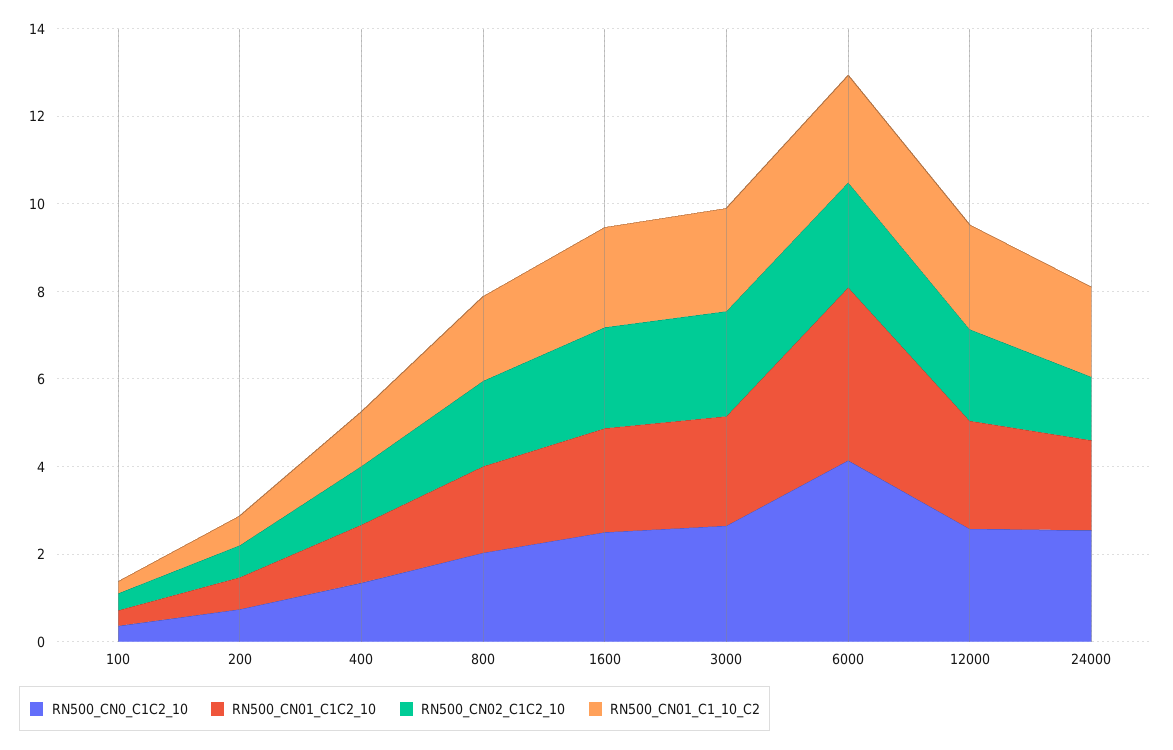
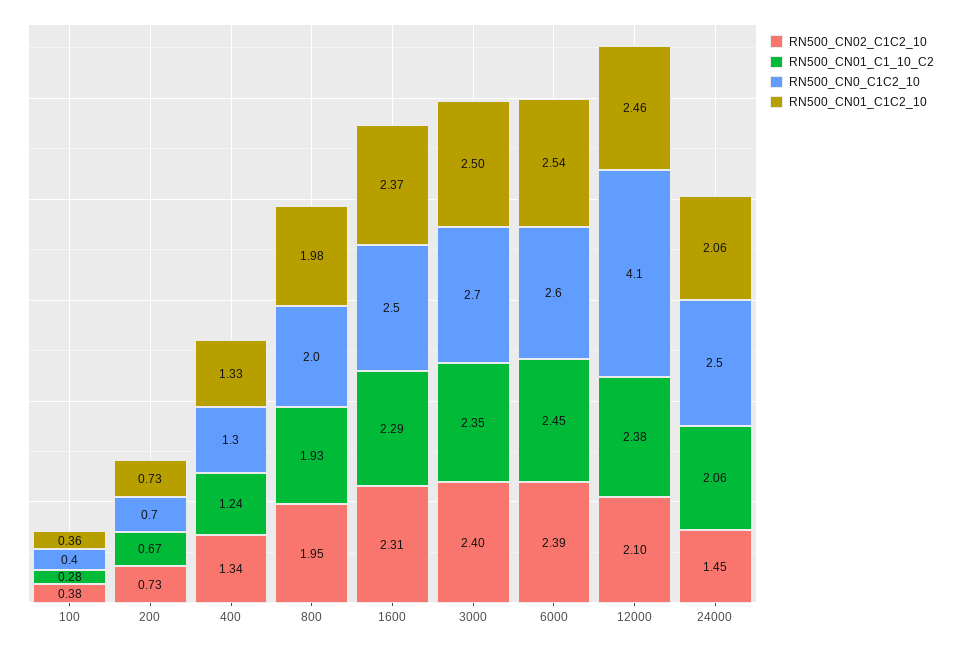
  {
    "RN500_CN0_C1C2_10": {
      "100": 0.4,
      "200": 0.7,
      "400": 1.3,
      "800": 2,
      "1600": 2.5,
      "3000": 2.7,
-     "6000": 4,
+     "6000": 2.6,
-     "12000": 2.5,
+     "12000": 4.1,
      "24000": 2.5
    },
    "RN500_CN01_C1C2_10": {
      "100": 0.36,
      "200": 0.73,
      "400": 1.33,
      "800": 1.98,
      "1600": 2.37,
      "3000": 2.5,
-     "6000": 4,
+     "6000": 2.54,
      "12000": 2.46,
      "24000": 2.06
    },
    "RN500_CN02_C1C2_10": {
      "100": 0.38,
      "200": 0.73,
      "400": 1.34,
      "800": 1.95,
      "1600": 2.31,
      "3000": 2.4,
      "6000": 2.39,
      "12000": 2.1,
      "24000": 1.45
    },
    "RN500_CN01_C1_10_C2": {
      "100": 0.28,
      "200": 0.67,
      "400": 1.24,
      "800": 1.93,
      "1600": 2.29,
      "3000": 2.35,
      "6000": 2.45,
      "12000": 2.38,
      "24000": 2.06
    }
  }

